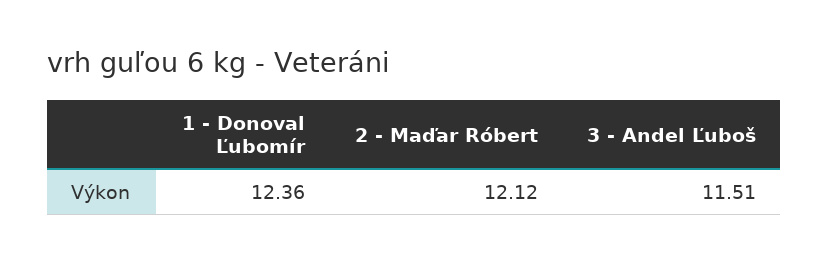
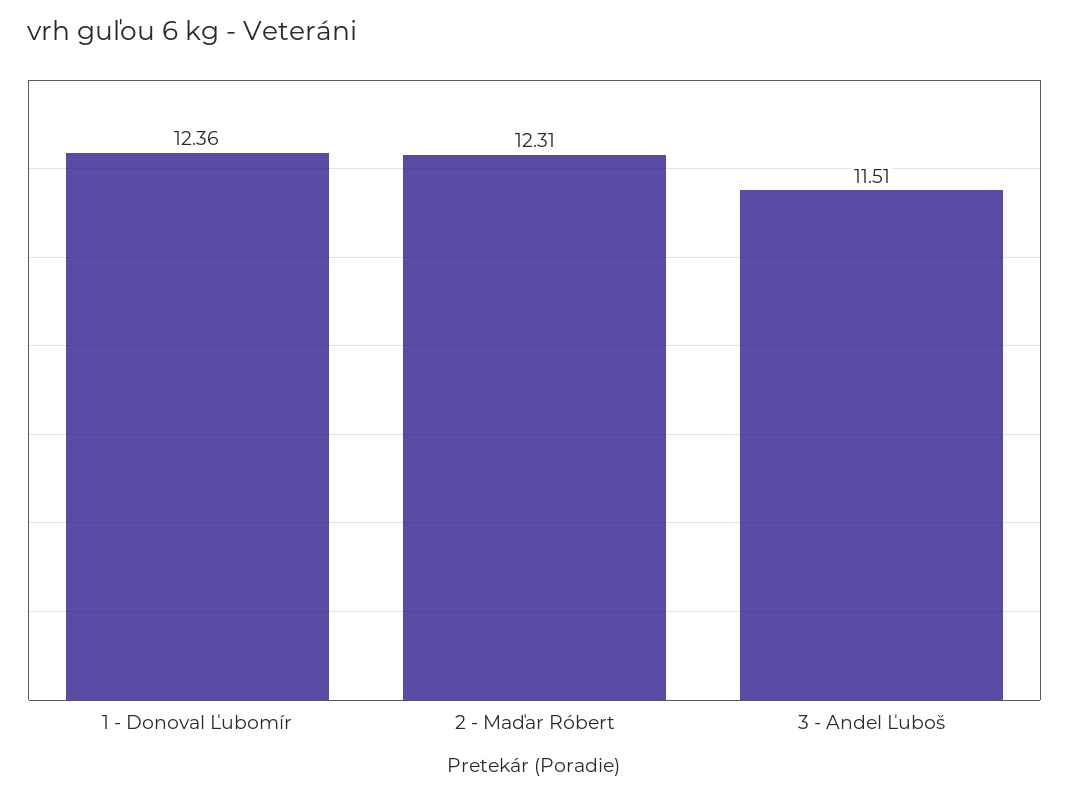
  {
    "1 - Donoval Ľubomír": 12.36,
-   "2 - Maďar Róbert": 12.12,
+   "2 - Maďar Róbert": 12.31,
    "3 - Andel Ľuboš": 11.51
  }

